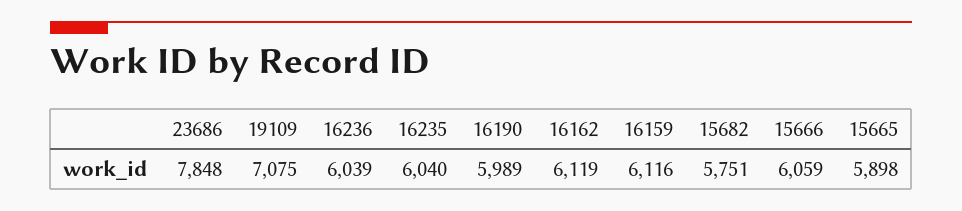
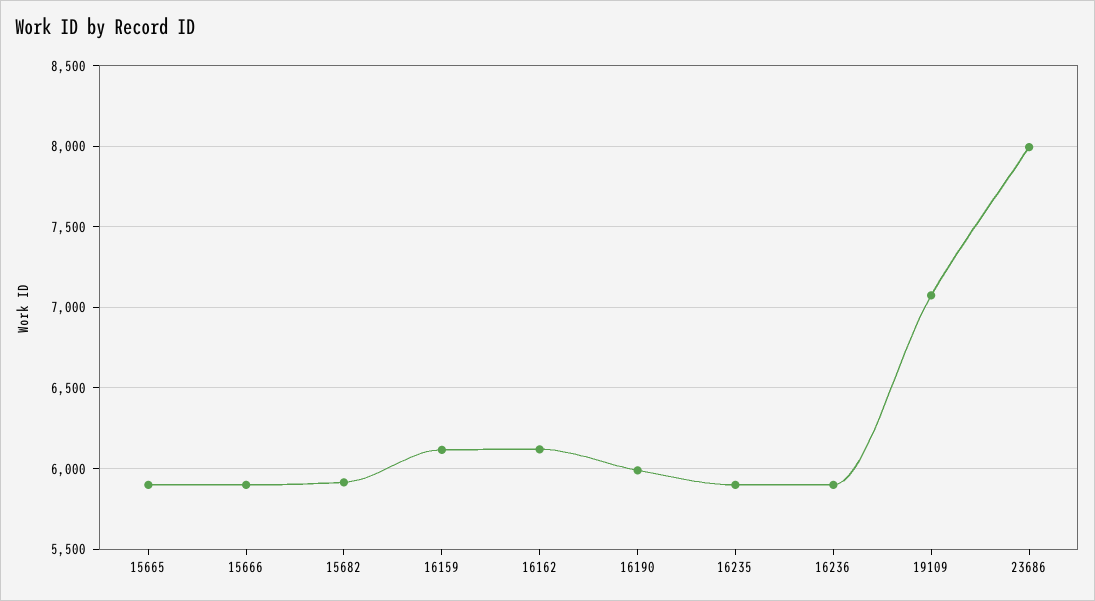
  {
-   "23686": 7848,
+   "23686": 8000,
    "19109": 7075,
-   "16236": 6039,
+   "16236": 5900,
-   "16235": 6040,
+   "16235": 5900,
    "16190": 5989,
    "16162": 6119,
    "16159": 6116,
-   "15682": 5751,
+   "15682": 5900,
-   "15666": 6059,
+   "15666": 5900,
    "15665": 5898
  }

